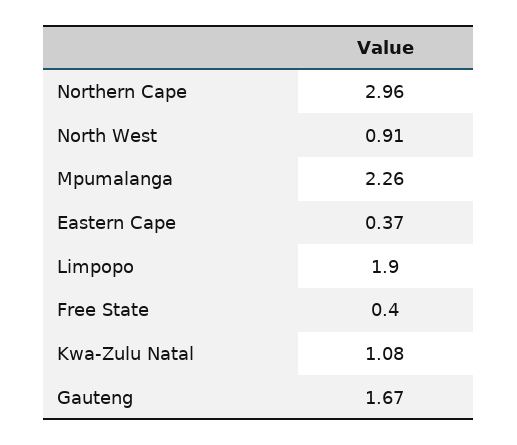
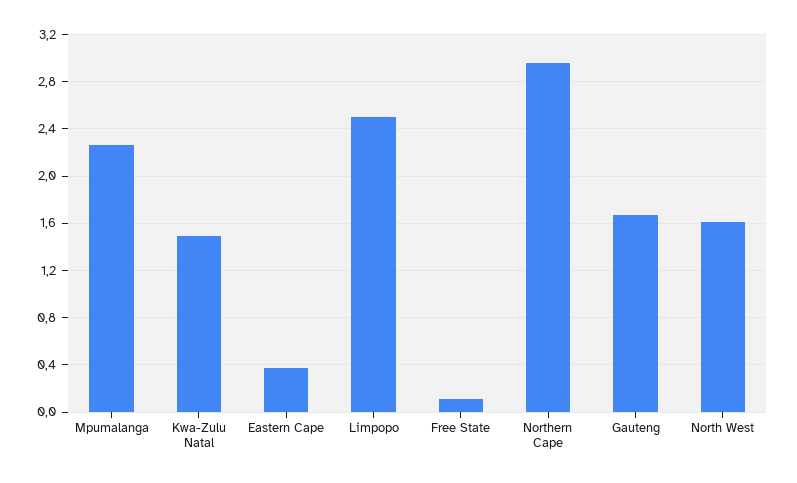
  {
    "Northern Cape": 2.96,
-   "North West": 0.91,
+   "North West": 1.6,
    "Mpumalanga": 2.26,
    "Eastern Cape": 0.37,
-   "Limpopo": 1.9,
+   "Limpopo": 2.5,
-   "Free State": 0.4,
+   "Free State": 0.1,
-   "Kwa-Zulu Natal": 1.08,
+   "Kwa-Zulu Natal": 1.5,
    "Gauteng": 1.67
  }

